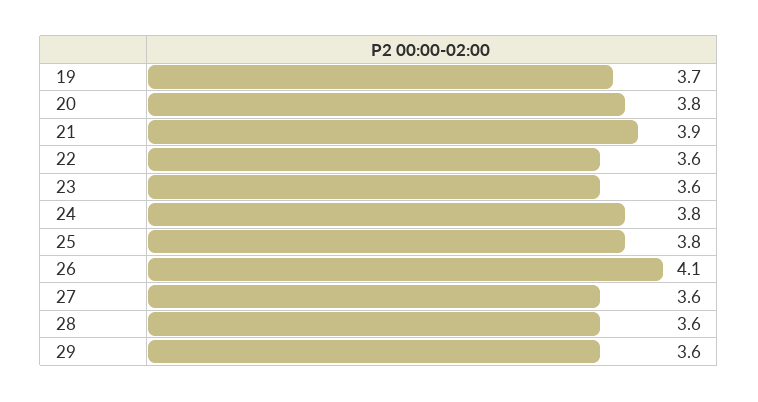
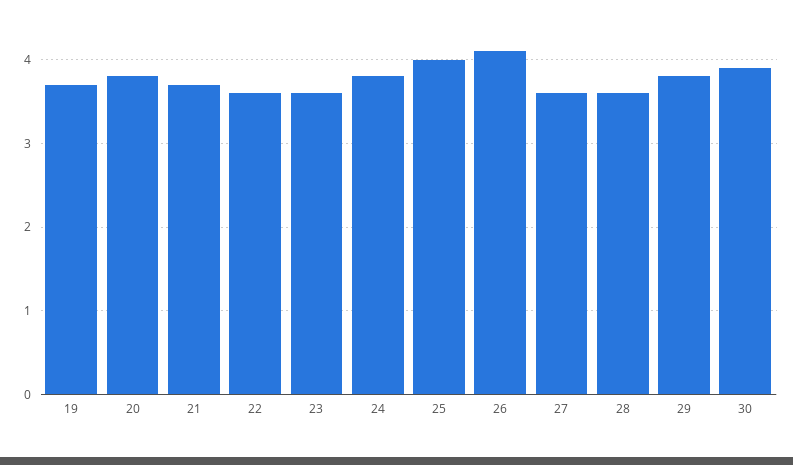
  {
    "19": 3.7,
    "20": 3.8,
-   "21": 3.9,
+   "21": 3.7,
    "22": 3.6,
    "23": 3.6,
    "24": 3.8,
-   "25": 3.8,
+   "25": 4,
    "26": 4.1,
    "27": 3.6,
    "28": 3.6,
-   "29": 3.6
+   "29": 3.8,
+   "30": 3.9
  }

